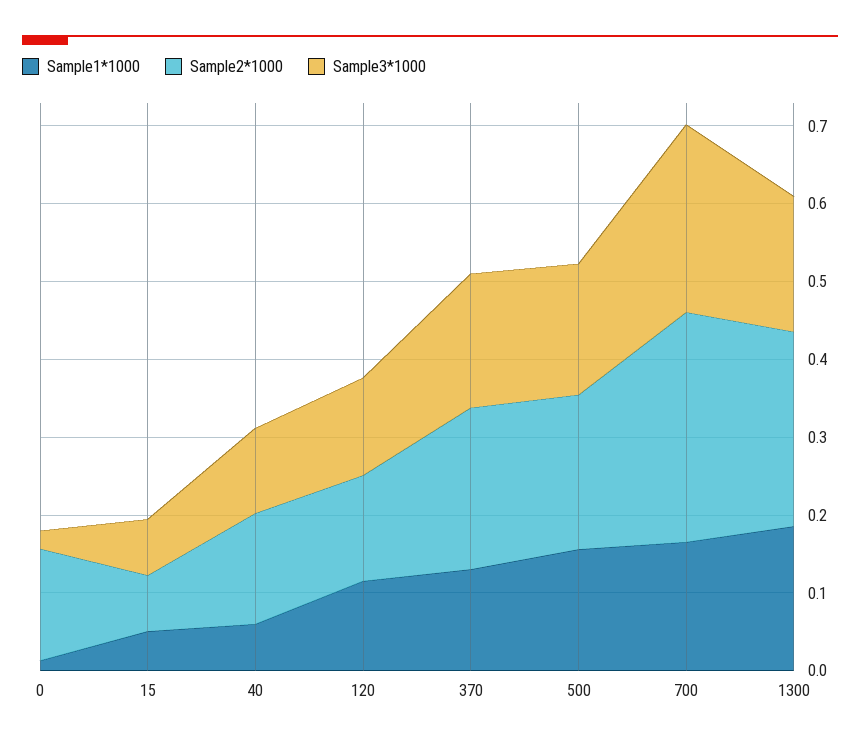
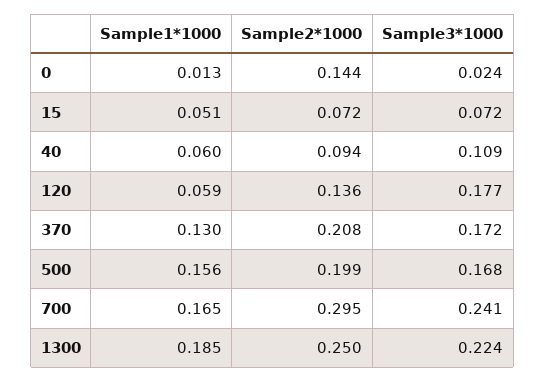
  {
    "Sample1*1000": {
      "0": 0.013,
      "15": 0.051,
      "40": 0.06,
-     "120": 0.12,
+     "120": 0.059,
      "370": 0.13,
      "500": 0.156,
      "700": 0.165,
      "1300": 0.185
    },
    "Sample2*1000": {
      "0": 0.144,
      "15": 0.072,
-     "40": 0.14,
+     "40": 0.094,
      "120": 0.136,
      "370": 0.208,
      "500": 0.199,
      "700": 0.295,
      "1300": 0.25
    },
    "Sample3*1000": {
      "0": 0.024,
      "15": 0.072,
      "40": 0.109,
-     "120": 0.12,
+     "120": 0.177,
      "370": 0.172,
      "500": 0.168,
      "700": 0.241,
-     "1300": 0.18
+     "1300": 0.224
    }
  }

